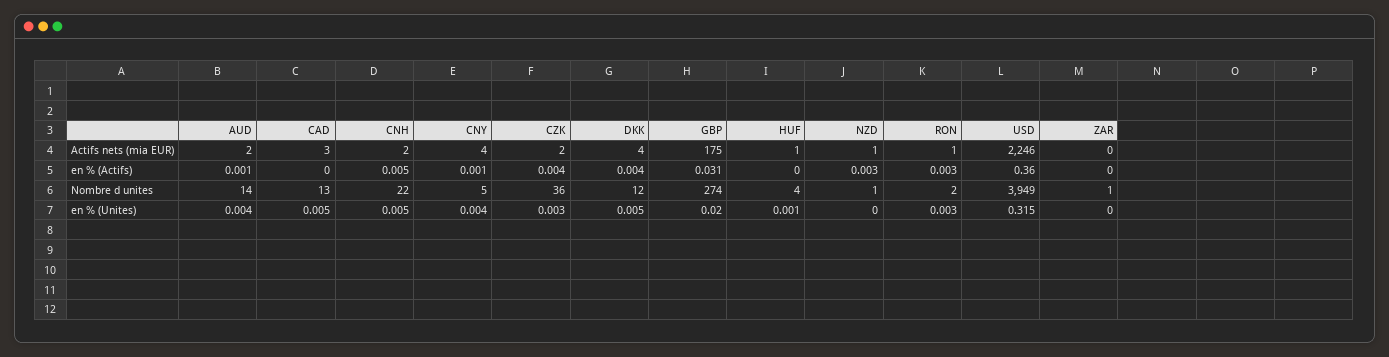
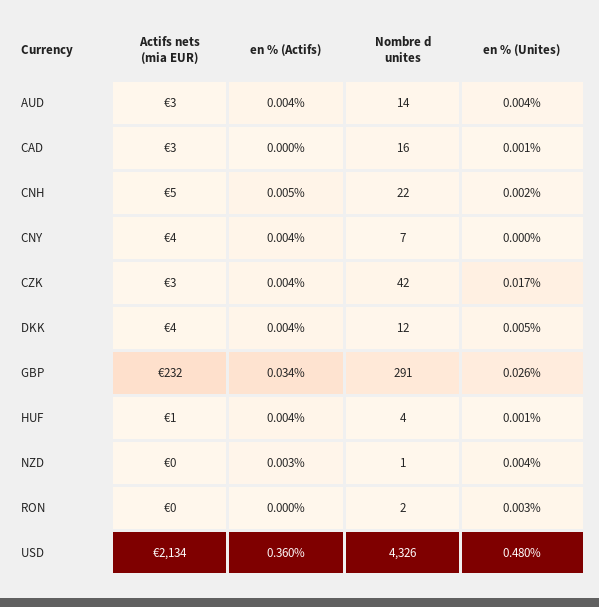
  {
    "AUD": {
-     "Actifs nets (mia EUR)": 2,
+     "Actifs nets (mia EUR)": 3,
-     "en % (Actifs)": 0.001,
+     "en % (Actifs)": 0.004,
      "Nombre d unites": 14,
      "en % (Unites)": 0.004
    },
    "CAD": {
      "Actifs nets (mia EUR)": 3,
      "en % (Actifs)": 0,
-     "Nombre d unites": 13,
+     "Nombre d unites": 16,
-     "en % (Unites)": 0.005
+     "en % (Unites)": 0.001
    },
    "CNH": {
-     "Actifs nets (mia EUR)": 2,
+     "Actifs nets (mia EUR)": 5,
      "en % (Actifs)": 0.005,
      "Nombre d unites": 22,
-     "en % (Unites)": 0.005
+     "en % (Unites)": 0.002
    },
    "CNY": {
      "Actifs nets (mia EUR)": 4,
-     "en % (Actifs)": 0.001,
+     "en % (Actifs)": 0.004,
-     "Nombre d unites": 5,
+     "Nombre d unites": 7,
-     "en % (Unites)": 0.004
+     "en % (Unites)": 0
    },
    "CZK": {
-     "Actifs nets (mia EUR)": 2,
+     "Actifs nets (mia EUR)": 3,
      "en % (Actifs)": 0.004,
-     "Nombre d unites": 36,
+     "Nombre d unites": 42,
-     "en % (Unites)": 0.003
+     "en % (Unites)": 0.017
    },
    "DKK": {
      "Actifs nets (mia EUR)": 4,
      "en % (Actifs)": 0.004,
      "Nombre d unites": 12,
      "en % (Unites)": 0.005
    },
    "GBP": {
-     "Actifs nets (mia EUR)": 175,
+     "Actifs nets (mia EUR)": 232,
-     "en % (Actifs)": 0.031,
+     "en % (Actifs)": 0.034,
-     "Nombre d unites": 274,
+     "Nombre d unites": 291,
-     "en % (Unites)": 0.02
+     "en % (Unites)": 0.026
    },
    "HUF": {
      "Actifs nets (mia EUR)": 1,
-     "en % (Actifs)": 0,
+     "en % (Actifs)": 0.004,
      "Nombre d unites": 4,
      "en % (Unites)": 0.001
    },
    "NZD": {
-     "Actifs nets (mia EUR)": 1,
+     "Actifs nets (mia EUR)": 0,
      "en % (Actifs)": 0.003,
      "Nombre d unites": 1,
-     "en % (Unites)": 0
+     "en % (Unites)": 0.004
    },
    "RON": {
-     "Actifs nets (mia EUR)": 1,
+     "Actifs nets (mia EUR)": 0,
-     "en % (Actifs)": 0.003,
+     "en % (Actifs)": 0,
      "Nombre d unites": 2,
      "en % (Unites)": 0.003
    },
    "USD": {
-     "Actifs nets (mia EUR)": 2246,
+     "Actifs nets (mia EUR)": 2134,
      "en % (Actifs)": 0.36,
-     "Nombre d unites": 3949,
+     "Nombre d unites": 4326,
-     "en % (Unites)": 0.315
+     "en % (Unites)": 0.48
-   },
+   }
-   "ZAR": {
-     "Actifs nets (mia EUR)": 0,
-     "en % (Actifs)": 0,
-     "Nombre d unites": 1,
-     "en % (Unites)": 0
-   }
  }

